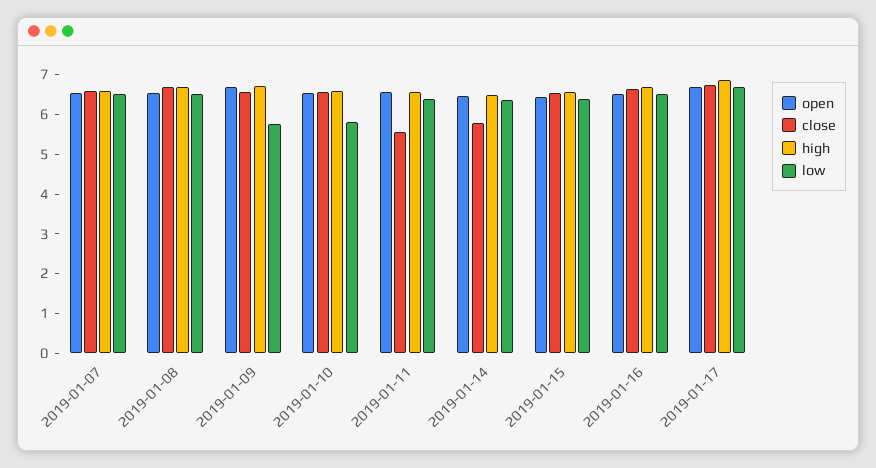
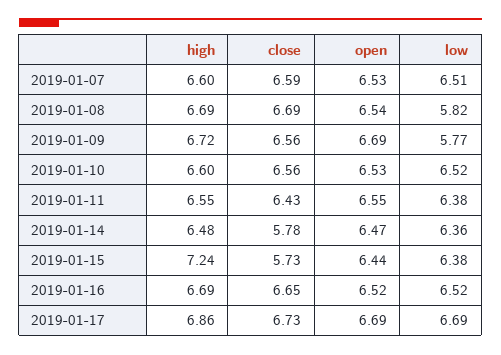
  {
    "open": {
      "2019-01-07": 6.53,
      "2019-01-08": 6.54,
      "2019-01-09": 6.69,
      "2019-01-10": 6.53,
      "2019-01-11": 6.55,
      "2019-01-14": 6.47,
      "2019-01-15": 6.44,
      "2019-01-16": 6.52,
      "2019-01-17": 6.69
    },
    "close": {
      "2019-01-07": 6.59,
      "2019-01-08": 6.69,
      "2019-01-09": 6.56,
      "2019-01-10": 6.56,
-     "2019-01-11": 5.5,
+     "2019-01-11": 6.43,
      "2019-01-14": 5.78,
-     "2019-01-15": 6.5,
+     "2019-01-15": 5.73,
      "2019-01-16": 6.65,
      "2019-01-17": 6.73
    },
    "high": {
      "2019-01-07": 6.6,
      "2019-01-08": 6.69,
      "2019-01-09": 6.72,
      "2019-01-10": 6.6,
      "2019-01-11": 6.55,
      "2019-01-14": 6.48,
-     "2019-01-15": 6.5,
+     "2019-01-15": 7.24,
      "2019-01-16": 6.69,
      "2019-01-17": 6.86
    },
    "low": {
      "2019-01-07": 6.51,
-     "2019-01-08": 6.5,
+     "2019-01-08": 5.82,
      "2019-01-09": 5.77,
-     "2019-01-10": 5.75,
+     "2019-01-10": 6.52,
      "2019-01-11": 6.38,
      "2019-01-14": 6.36,
      "2019-01-15": 6.38,
      "2019-01-16": 6.52,
      "2019-01-17": 6.69
    }
  }

